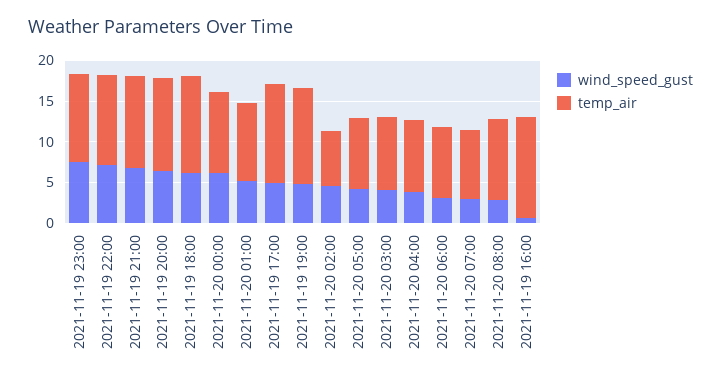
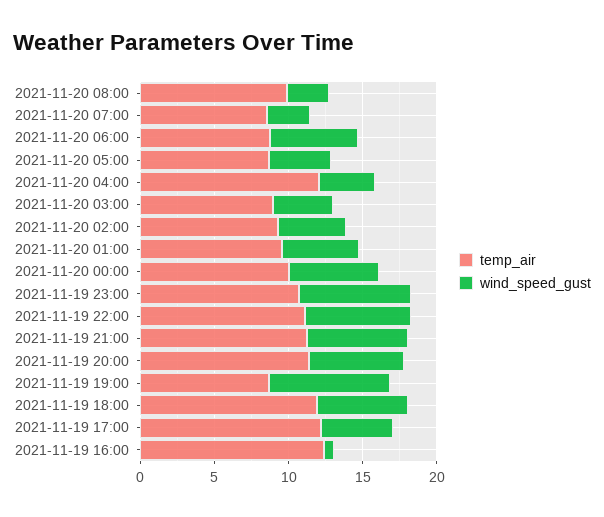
  {
    "wind_speed_gust": {
      "2021-11-19 23:00": 8,
      "2021-11-19 22:00": 7,
      "2021-11-19 21:00": 7,
      "2021-11-19 20:00": 6,
      "2021-11-19 18:00": 6,
      "2021-11-20 00:00": 6,
      "2021-11-20 01:00": 5,
      "2021-11-19 17:00": 5,
-     "2021-11-19 19:00": 5,
+     "2021-11-19 19:00": 8,
      "2021-11-20 02:00": 5,
      "2021-11-20 05:00": 4,
      "2021-11-20 03:00": 4,
      "2021-11-20 04:00": 4,
-     "2021-11-20 06:00": 3,
+     "2021-11-20 06:00": 6,
      "2021-11-20 07:00": 3,
      "2021-11-20 08:00": 3,
      "2021-11-19 16:00": 1
    },
    "temp_air": {
      "2021-11-19 23:00": 11,
      "2021-11-19 22:00": 11,
      "2021-11-19 21:00": 11,
      "2021-11-19 20:00": 11,
      "2021-11-19 18:00": 12,
      "2021-11-20 00:00": 10,
      "2021-11-20 01:00": 10,
      "2021-11-19 17:00": 12,
-     "2021-11-19 19:00": 12,
+     "2021-11-19 19:00": 9,
-     "2021-11-20 02:00": 7,
+     "2021-11-20 02:00": 9,
      "2021-11-20 05:00": 9,
      "2021-11-20 03:00": 9,
-     "2021-11-20 04:00": 9,
+     "2021-11-20 04:00": 12,
      "2021-11-20 06:00": 9,
      "2021-11-20 07:00": 9,
      "2021-11-20 08:00": 10,
      "2021-11-19 16:00": 12
    }
  }

